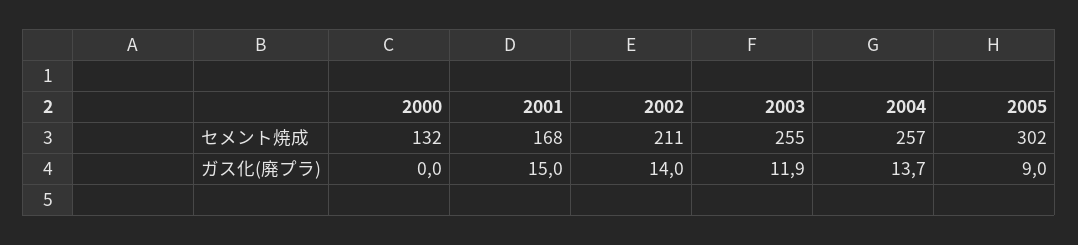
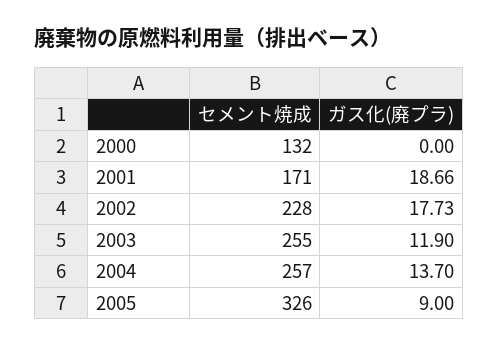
  {
    "2000": {
      "セメント焼成": 132,
      "ガス化(廃プラ)": 0
    },
    "2001": {
-     "セメント焼成": 168,
+     "セメント焼成": 171,
-     "ガス化(廃プラ)": 15
+     "ガス化(廃プラ)": 18.66
    },
    "2002": {
-     "セメント焼成": 211,
+     "セメント焼成": 228,
-     "ガス化(廃プラ)": 14
+     "ガス化(廃プラ)": 17.73
    },
    "2003": {
      "セメント焼成": 255,
      "ガス化(廃プラ)": 11.9
    },
    "2004": {
      "セメント焼成": 257,
      "ガス化(廃プラ)": 13.7
    },
    "2005": {
-     "セメント焼成": 302,
+     "セメント焼成": 326,
      "ガス化(廃プラ)": 9
    }
  }

